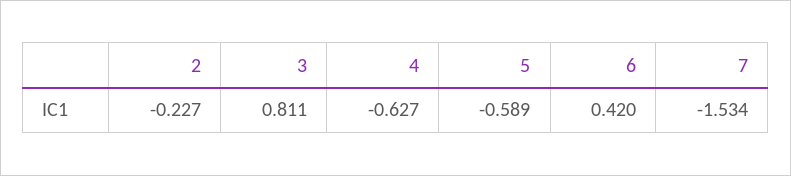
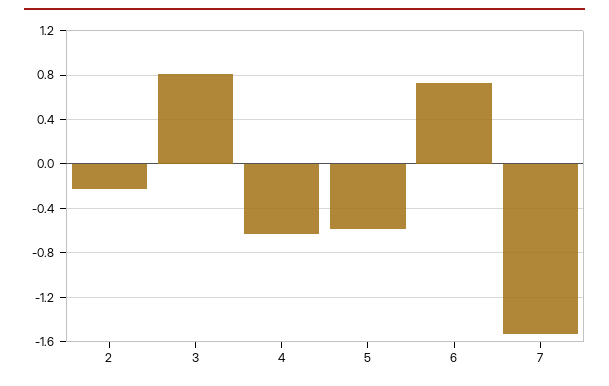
  {
    "2": -0.227,
    "3": 0.811,
    "4": -0.627,
    "5": -0.589,
-   "6": 0.42,
+   "6": 0.7,
    "7": -1.534
  }

